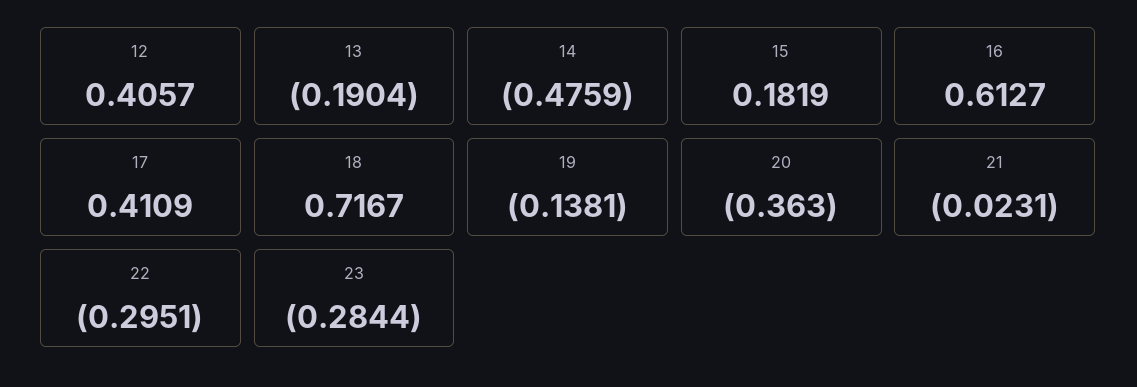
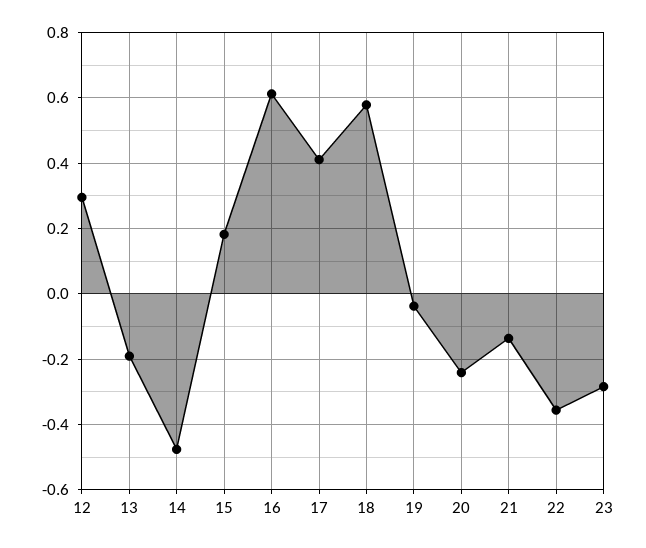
  {
-   "12": 0.4057,
+   "12": 0.3,
    "13": -0.1904,
    "14": -0.4759,
    "15": 0.1819,
    "16": 0.6127,
    "17": 0.4109,
-   "18": 0.7167,
+   "18": 0.58,
-   "19": -0.1381,
+   "19": -0.04,
-   "20": -0.363,
+   "20": -0.24,
-   "21": -0.0231,
+   "21": -0.14,
-   "22": -0.2951,
+   "22": -0.36,
    "23": -0.2844
  }

